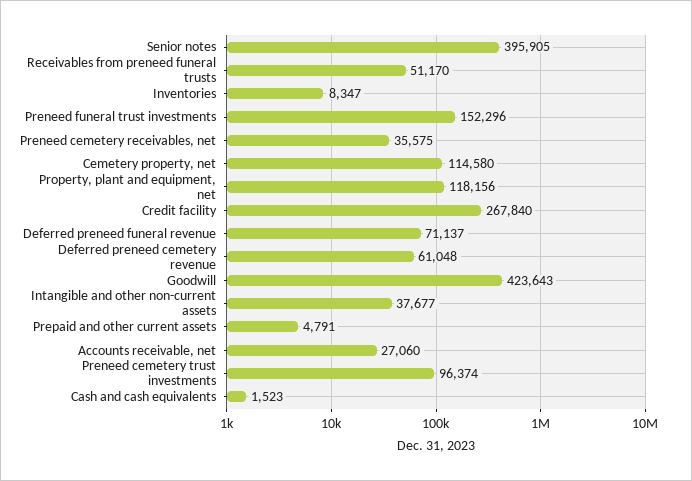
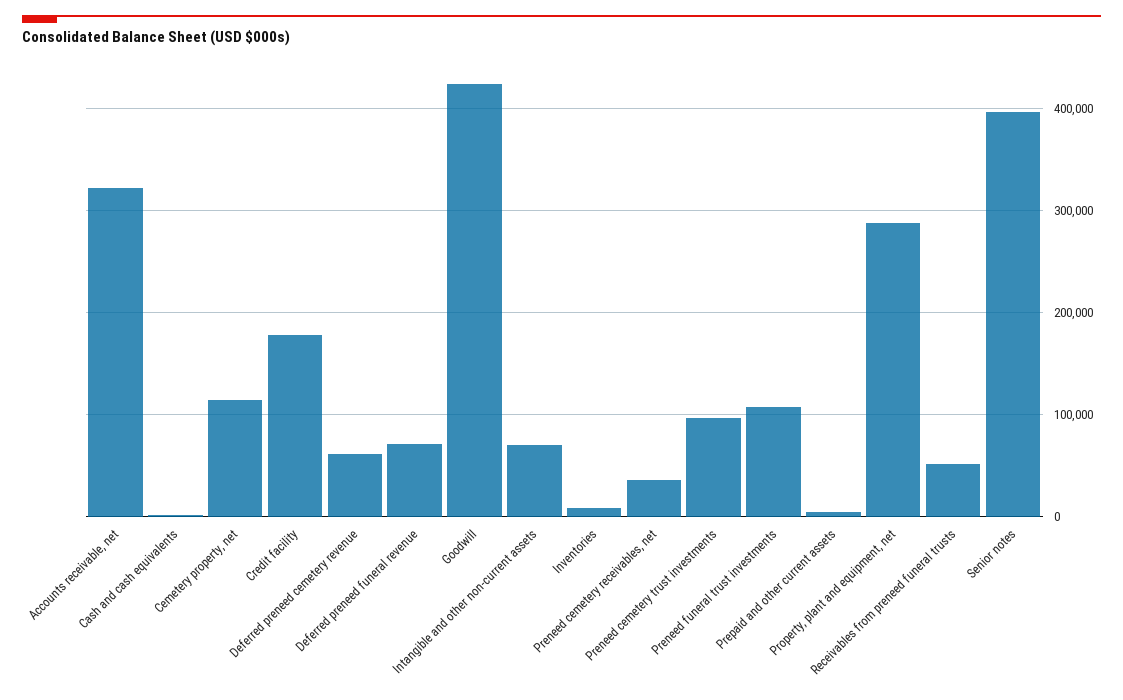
  {
    "Senior notes": 395905,
    "Receivables from preneed funeral trusts": 51170,
    "Inventories": 8347,
-   "Preneed funeral trust investments": 152296,
+   "Preneed funeral trust investments": 110000,
    "Preneed cemetery receivables, net": 35575,
    "Cemetery property, net": 114580,
-   "Property, plant and equipment, net": 118156,
+   "Property, plant and equipment, net": 290000,
-   "Credit facility": 267840,
+   "Credit facility": 180000,
    "Deferred preneed funeral revenue": 71137,
    "Deferred preneed cemetery revenue": 61048,
    "Goodwill": 423643,
-   "Intangible and other non-current assets": 37677,
+   "Intangible and other non-current assets": 70000,
    "Prepaid and other current assets": 4791,
-   "Accounts receivable, net": 27060,
+   "Accounts receivable, net": 320000,
    "Preneed cemetery trust investments": 96374,
    "Cash and cash equivalents": 1523
  }

